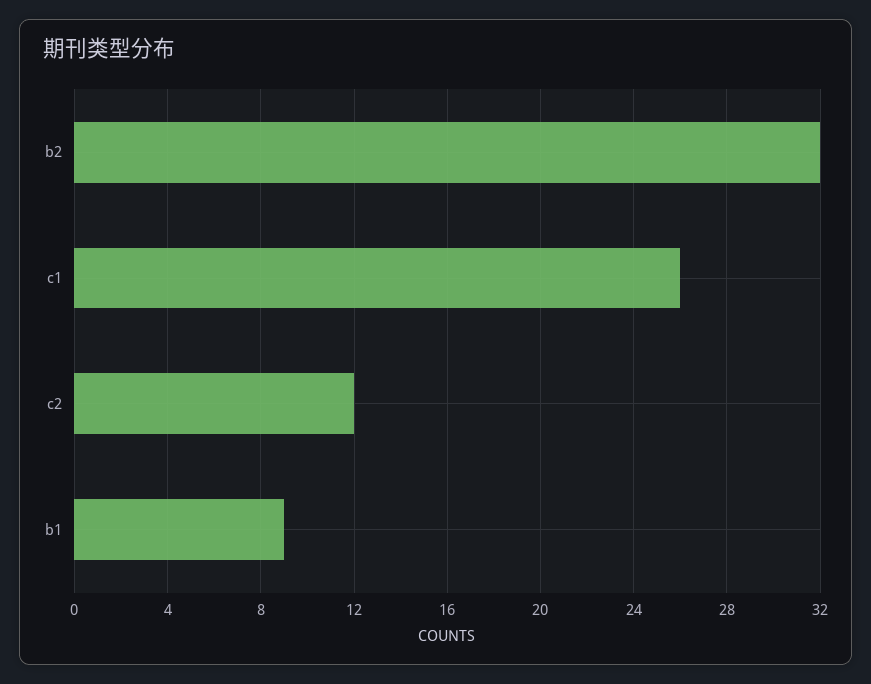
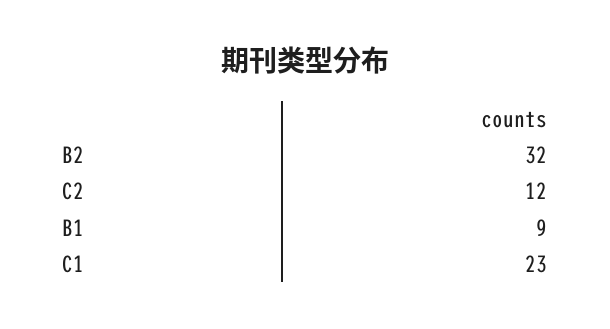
  {
    "b2": 32,
-   "c1": 26,
+   "c1": 23,
    "c2": 12,
    "b1": 9
  }

